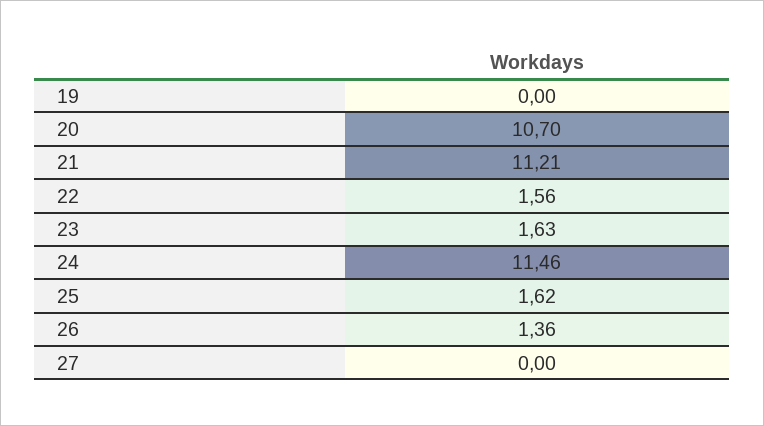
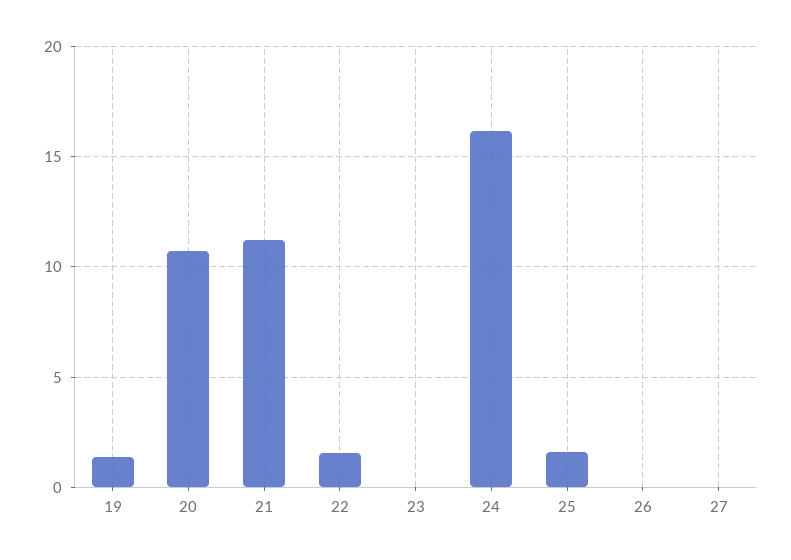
  {
-   "19": 0,
+   "19": 1.5,
    "20": 10.7,
    "21": 11.21,
    "22": 1.56,
-   "23": 1.63,
+   "23": 0,
-   "24": 11.46,
+   "24": 16,
    "25": 1.62,
-   "26": 1.36,
+   "26": 0,
    "27": 0
  }

